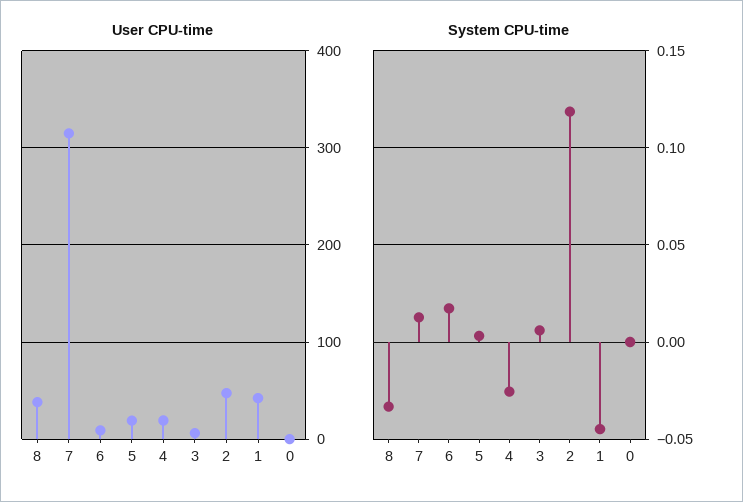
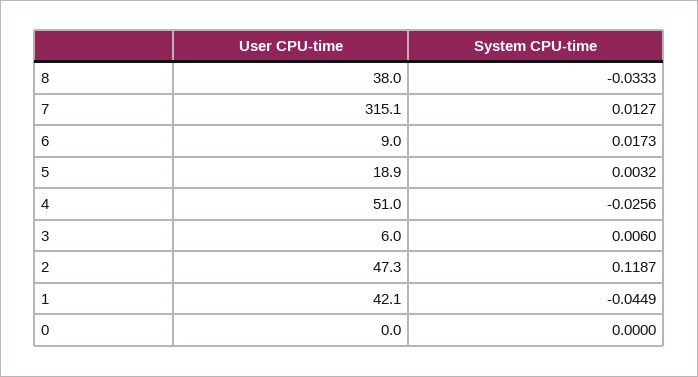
  {
    "User CPU-time": {
      "8": 38,
      "7": 315.1,
      "6": 9,
      "5": 18.9,
-     "4": 20,
+     "4": 51,
      "3": 6,
      "2": 47.3,
      "1": 42.1,
      "0": 0
    },
    "System CPU-time": {
      "8": -0.0333,
      "7": 0.0127,
      "6": 0.0173,
      "5": 0.0032,
      "4": -0.0256,
      "3": 0.006,
      "2": 0.1187,
      "1": -0.0449,
      "0": 0
    }
  }

